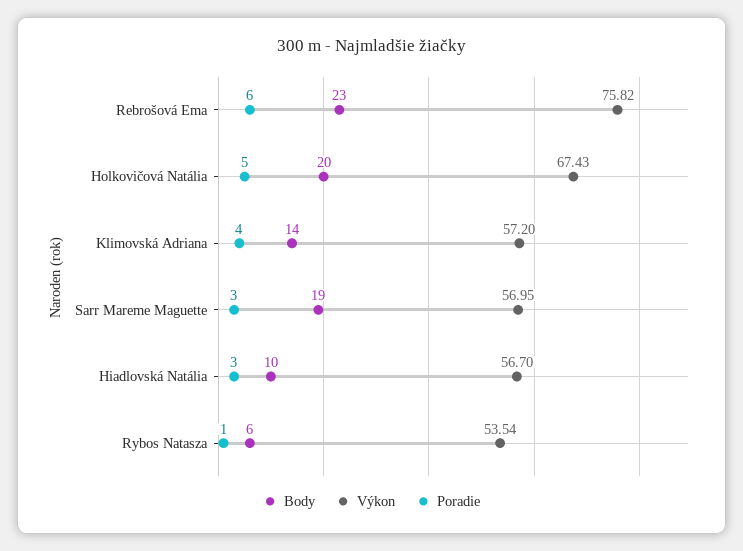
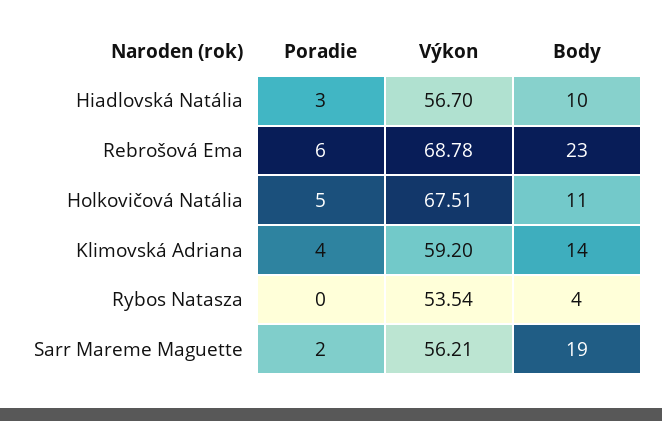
  {
    "Body": {
      "Rebrošová Ema": 23,
-     "Holkovičová Natália": 20,
+     "Holkovičová Natália": 11,
      "Klimovská Adriana": 14,
      "Sarr Mareme Maguette": 19,
      "Hiadlovská Natália": 10,
-     "Rybos Natasza": 6
+     "Rybos Natasza": 4
    },
    "Výkon": {
-     "Rebrošová Ema": 75.82,
+     "Rebrošová Ema": 68.78,
-     "Holkovičová Natália": 67.43,
+     "Holkovičová Natália": 67.51,
-     "Klimovská Adriana": 57.2,
+     "Klimovská Adriana": 59.2,
-     "Sarr Mareme Maguette": 56.95,
+     "Sarr Mareme Maguette": 56.21,
      "Hiadlovská Natália": 56.7,
      "Rybos Natasza": 53.54
    },
    "Poradie": {
      "Rebrošová Ema": 6,
      "Holkovičová Natália": 5,
      "Klimovská Adriana": 4,
-     "Sarr Mareme Maguette": 3,
+     "Sarr Mareme Maguette": 2,
      "Hiadlovská Natália": 3,
-     "Rybos Natasza": 1
+     "Rybos Natasza": 0
    }
  }

